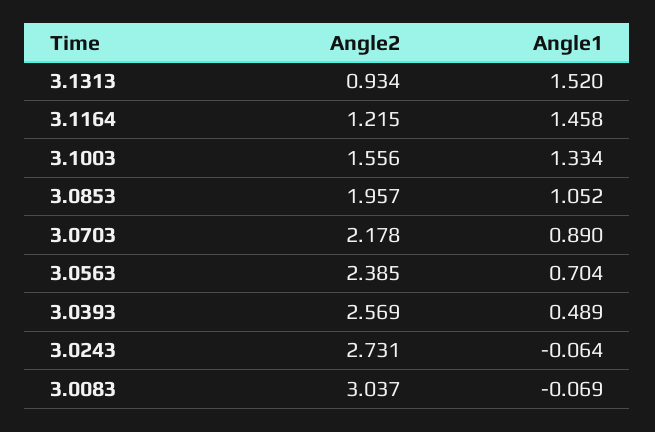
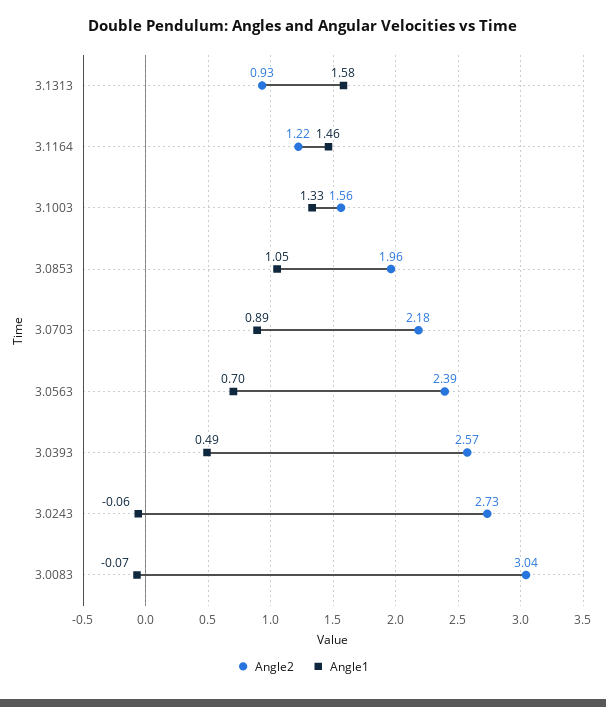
  {
    "Angle2": {
      "3.1313": 0.934,
      "3.1164": 1.215,
      "3.1003": 1.556,
      "3.0853": 1.957,
      "3.0703": 2.178,
      "3.0563": 2.385,
      "3.0393": 2.569,
      "3.0243": 2.731,
      "3.0083": 3.037
    },
    "Angle1": {
-     "3.1313": 1.52,
+     "3.1313": 1.58,
      "3.1164": 1.458,
      "3.1003": 1.334,
      "3.0853": 1.052,
      "3.0703": 0.89,
      "3.0563": 0.704,
      "3.0393": 0.489,
      "3.0243": -0.064,
      "3.0083": -0.069
    }
  }

